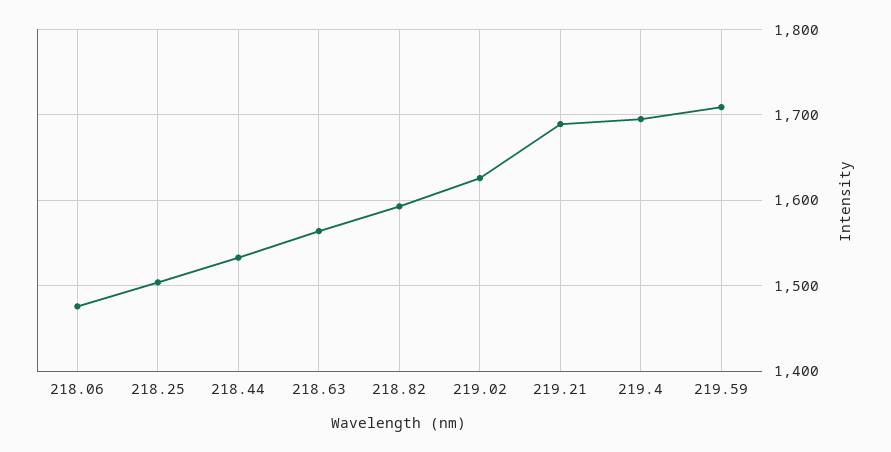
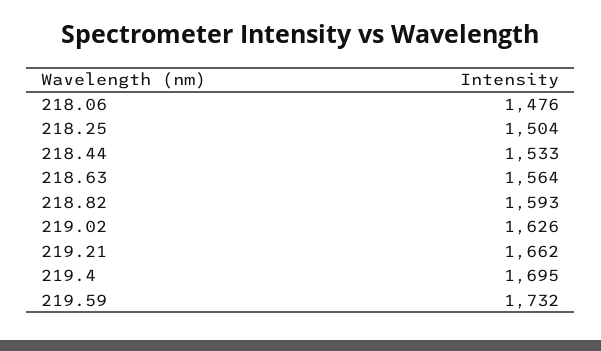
  {
    "218.06": 1476,
    "218.25": 1504,
    "218.44": 1533,
    "218.63": 1564,
    "218.82": 1593,
    "219.02": 1626,
-   "219.21": 1690,
+   "219.21": 1662,
    "219.4": 1695,
-   "219.59": 1710
+   "219.59": 1732
  }

